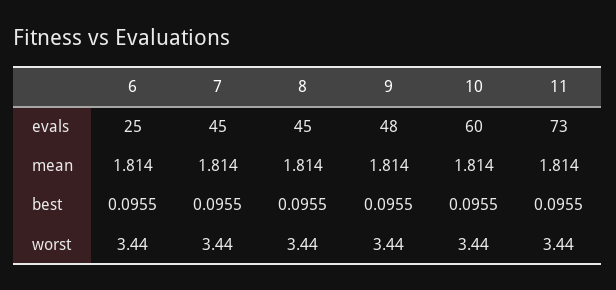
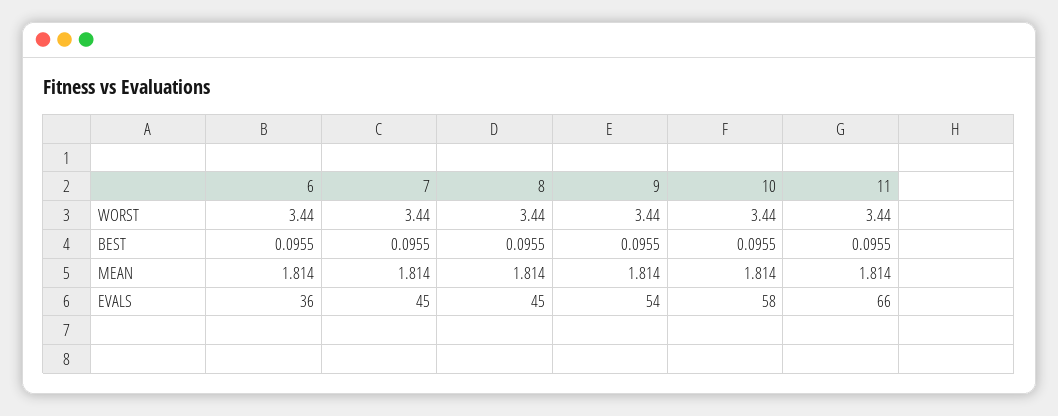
  {
    "6": {
-     "evals": 25,
+     "evals": 36,
      "mean": 1.814,
      "best": 0.0955,
      "worst": 3.44
    },
    "7": {
      "evals": 45,
      "mean": 1.814,
      "best": 0.0955,
      "worst": 3.44
    },
    "8": {
      "evals": 45,
      "mean": 1.814,
      "best": 0.0955,
      "worst": 3.44
    },
    "9": {
-     "evals": 48,
+     "evals": 54,
      "mean": 1.814,
      "best": 0.0955,
      "worst": 3.44
    },
    "10": {
-     "evals": 60,
+     "evals": 58,
      "mean": 1.814,
      "best": 0.0955,
      "worst": 3.44
    },
    "11": {
-     "evals": 73,
+     "evals": 66,
      "mean": 1.814,
      "best": 0.0955,
      "worst": 3.44
    }
  }

